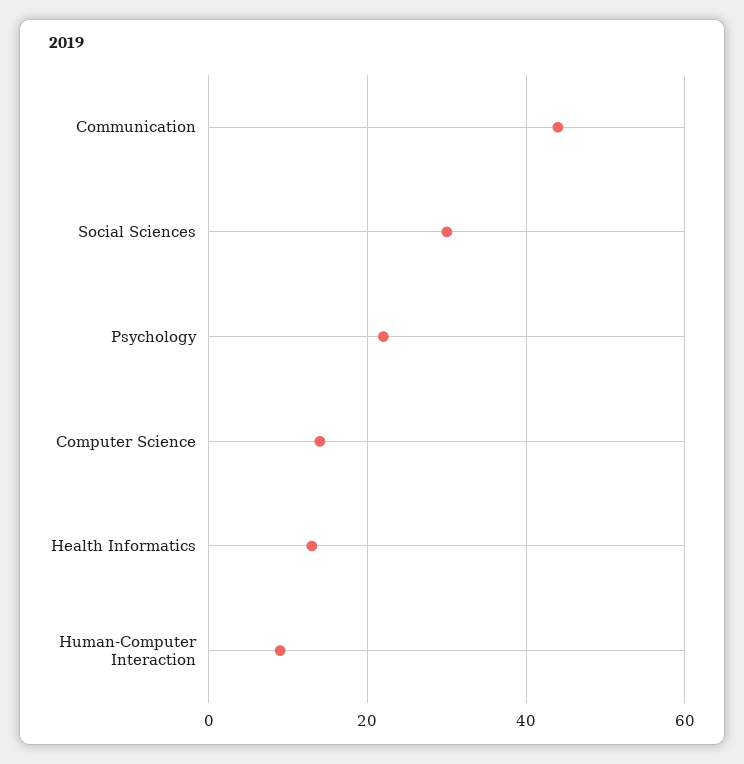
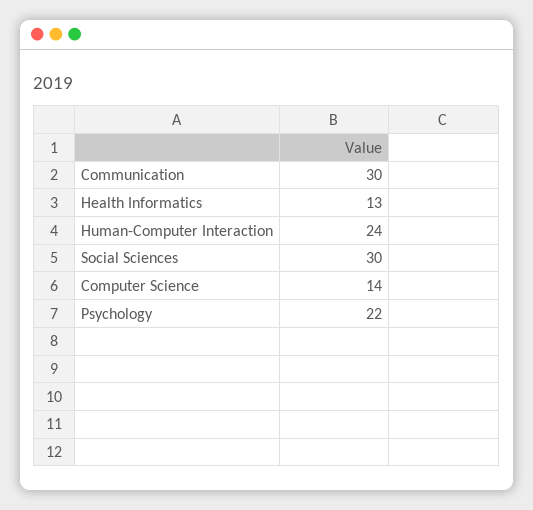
  {
-   "Communication": 45,
+   "Communication": 30,
    "Social Sciences": 30,
    "Psychology": 22,
    "Computer Science": 14,
    "Health Informatics": 13,
-   "Human-Computer Interaction": 10
+   "Human-Computer Interaction": 24
  }

